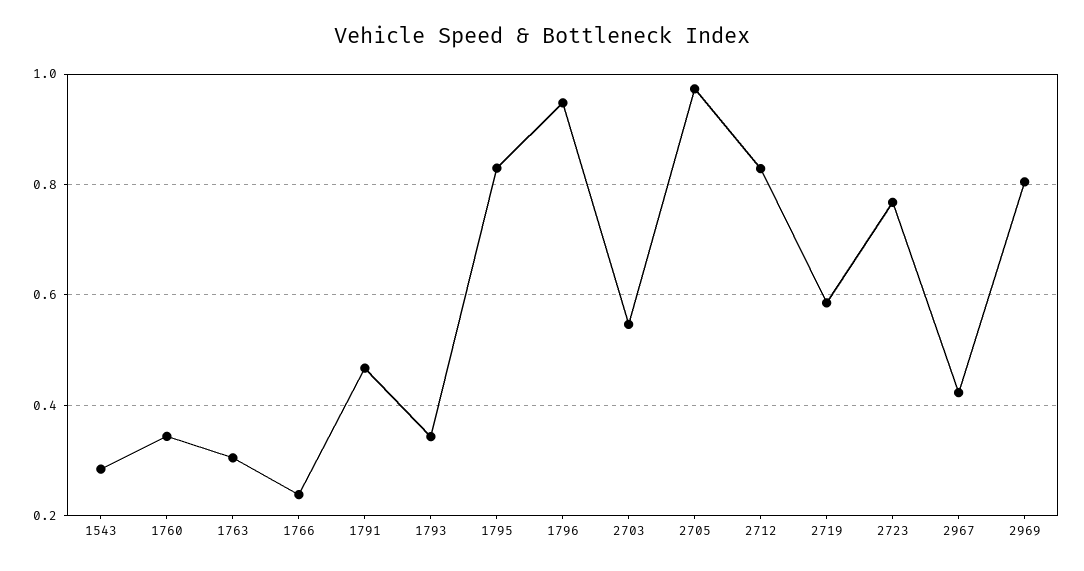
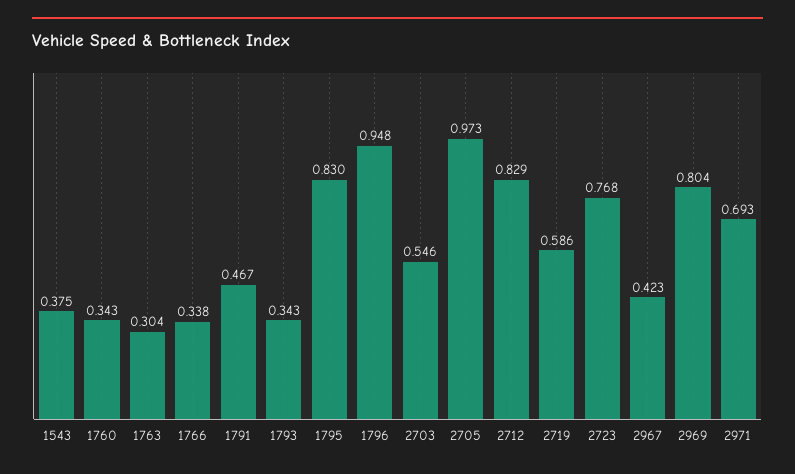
  {
-   "1543": 0.28,
+   "1543": 0.375,
    "1760": 0.343,
    "1763": 0.304,
-   "1766": 0.24,
+   "1766": 0.338,
    "1791": 0.467,
    "1793": 0.343,
    "1795": 0.83,
    "1796": 0.948,
    "2703": 0.546,
    "2705": 0.973,
    "2712": 0.829,
    "2719": 0.586,
    "2723": 0.768,
    "2967": 0.423,
-   "2969": 0.804
+   "2969": 0.804,
+   "2971": 0.693
  }

